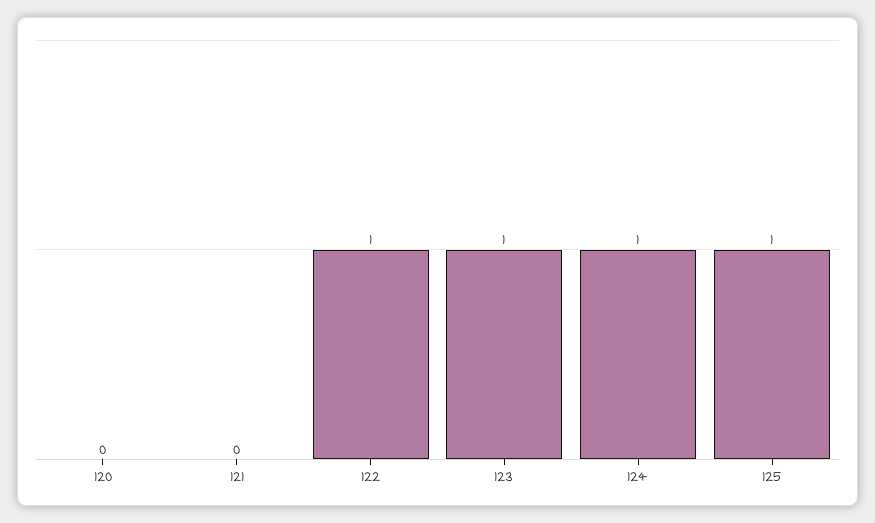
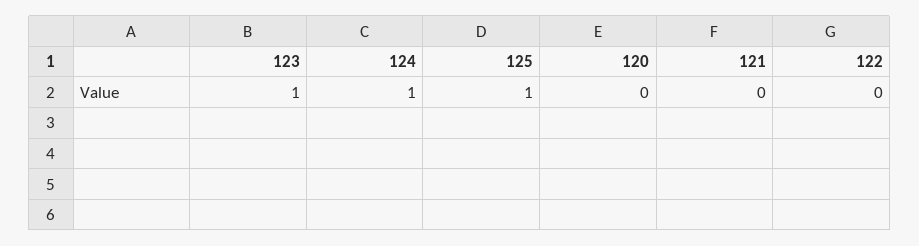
  {
    "120": 0,
    "121": 0,
-   "122": 1,
+   "122": 0,
    "123": 1,
    "124": 1,
    "125": 1
  }

